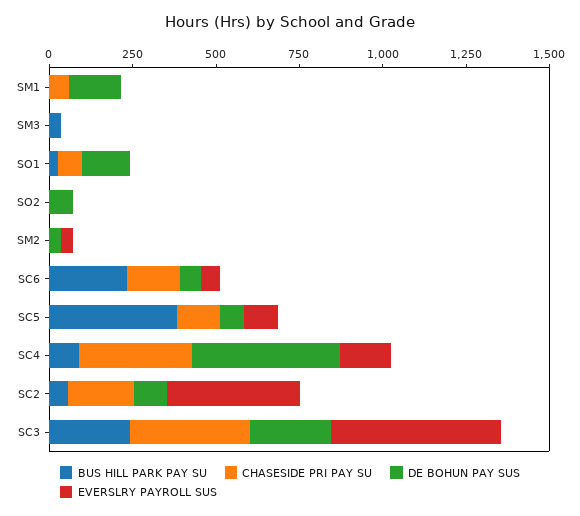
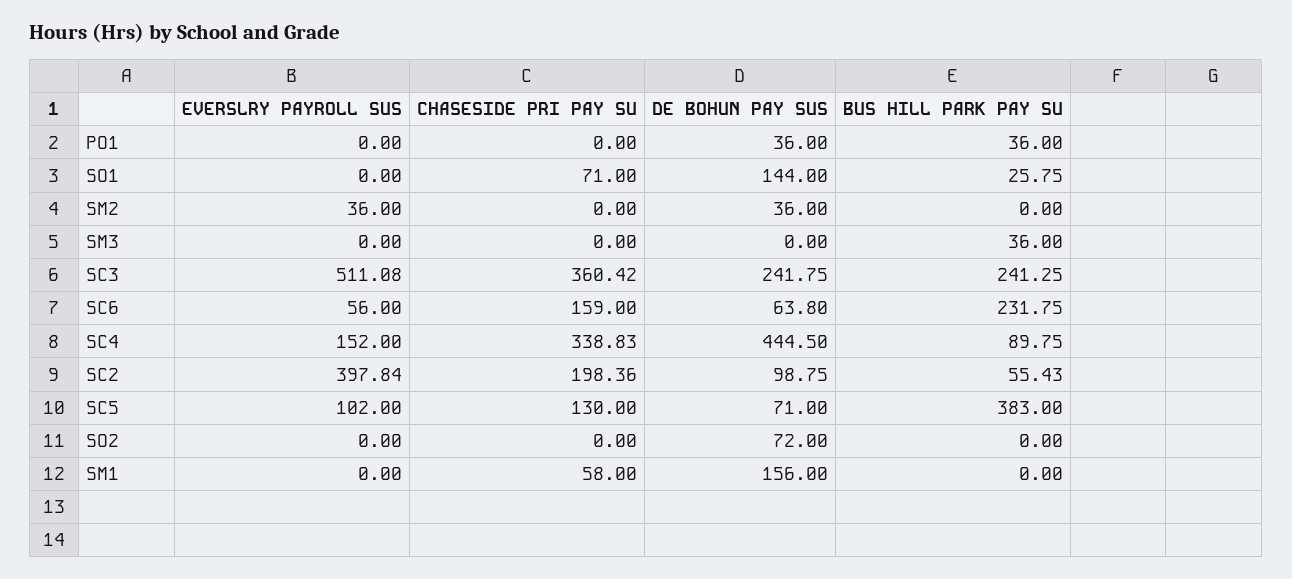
  {
    "BUS HILL PARK PAY SU": {
      "SM1": 0,
      "SM3": 36,
      "SO1": 25.75,
      "SO2": 0,
      "SM2": 0,
      "SC6": 231.75,
      "SC5": 383,
      "SC4": 89.75,
      "SC2": 55.43,
-     "SC3": 241.25
+     "SC3": 241.25,
+     "PO1": 36
    },
    "CHASESIDE PRI PAY SU": {
      "SM1": 58,
      "SM3": 0,
      "SO1": 71,
      "SO2": 0,
      "SM2": 0,
      "SC6": 159,
      "SC5": 130,
      "SC4": 338.83,
      "SC2": 198.36,
-     "SC3": 360.42
+     "SC3": 360.42,
+     "PO1": 0
    },
    "DE BOHUN PAY SUS": {
      "SM1": 156,
      "SM3": 0,
      "SO1": 144,
      "SO2": 72,
      "SM2": 36,
      "SC6": 63.8,
      "SC5": 71,
      "SC4": 444.5,
      "SC2": 98.75,
-     "SC3": 241.75
+     "SC3": 241.75,
+     "PO1": 36
    },
    "EVERSLRY PAYROLL SUS": {
      "SM1": 0,
      "SM3": 0,
      "SO1": 0,
      "SO2": 0,
      "SM2": 36,
      "SC6": 56,
      "SC5": 102,
      "SC4": 152,
      "SC2": 397.84,
-     "SC3": 511.08
+     "SC3": 511.08,
+     "PO1": 0
    }
  }

